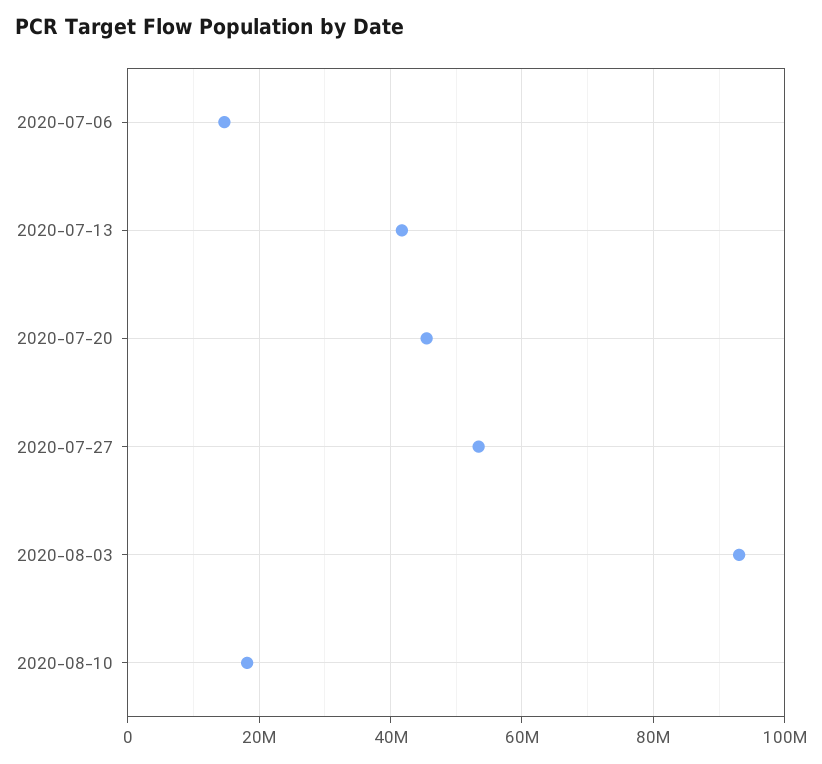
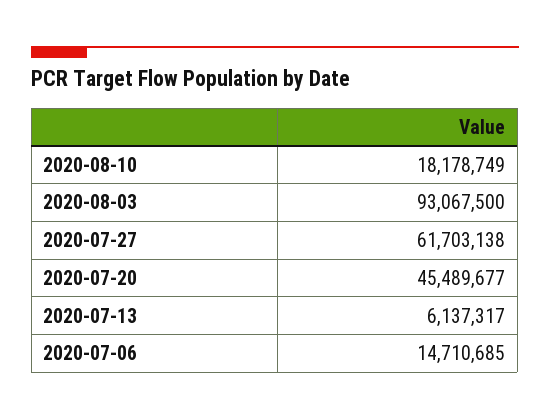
  {
    "2020-07-06": 14710685,
-   "2020-07-13": 42000000,
+   "2020-07-13": 6137317,
    "2020-07-20": 45489677,
-   "2020-07-27": 54000000,
+   "2020-07-27": 61703138,
    "2020-08-03": 93067500,
    "2020-08-10": 18178749
  }

